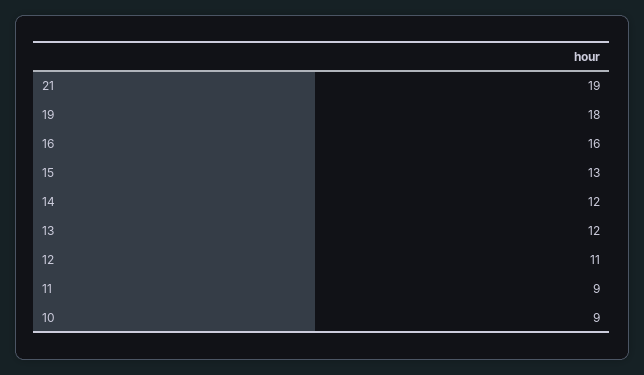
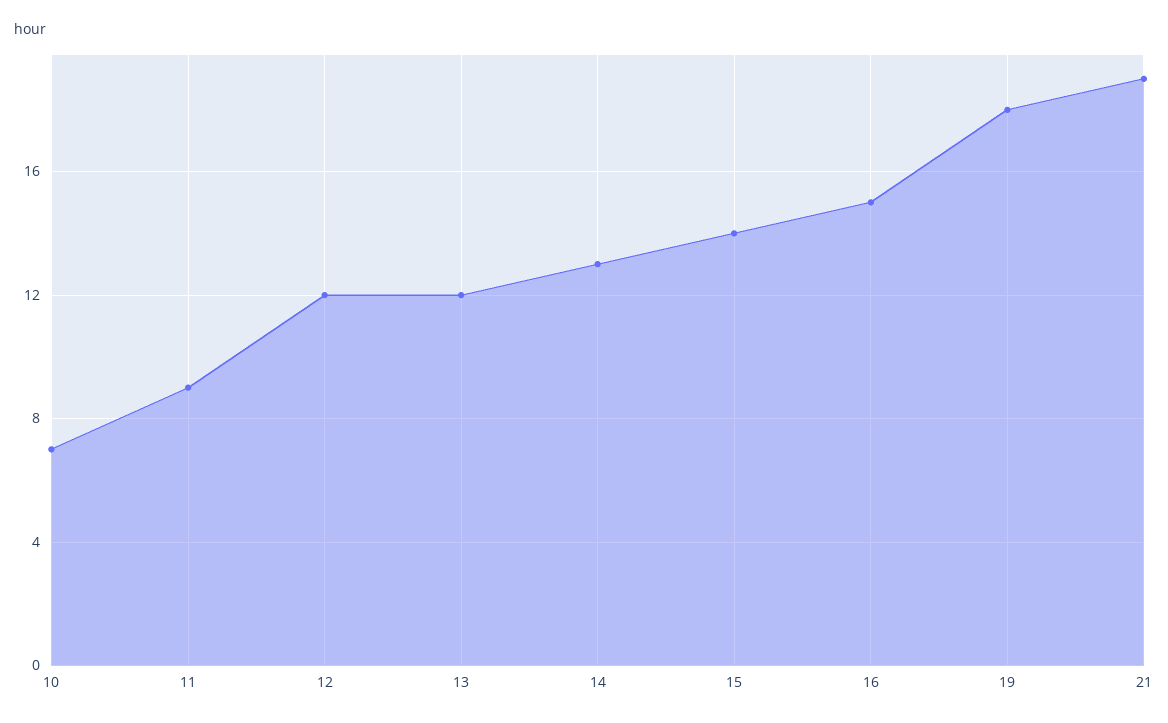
  {
    "21": 19,
    "19": 18,
-   "16": 16,
+   "16": 15,
-   "15": 13,
+   "15": 14,
-   "14": 12,
+   "14": 13,
    "13": 12,
-   "12": 11,
+   "12": 12,
    "11": 9,
-   "10": 9
+   "10": 7
  }

